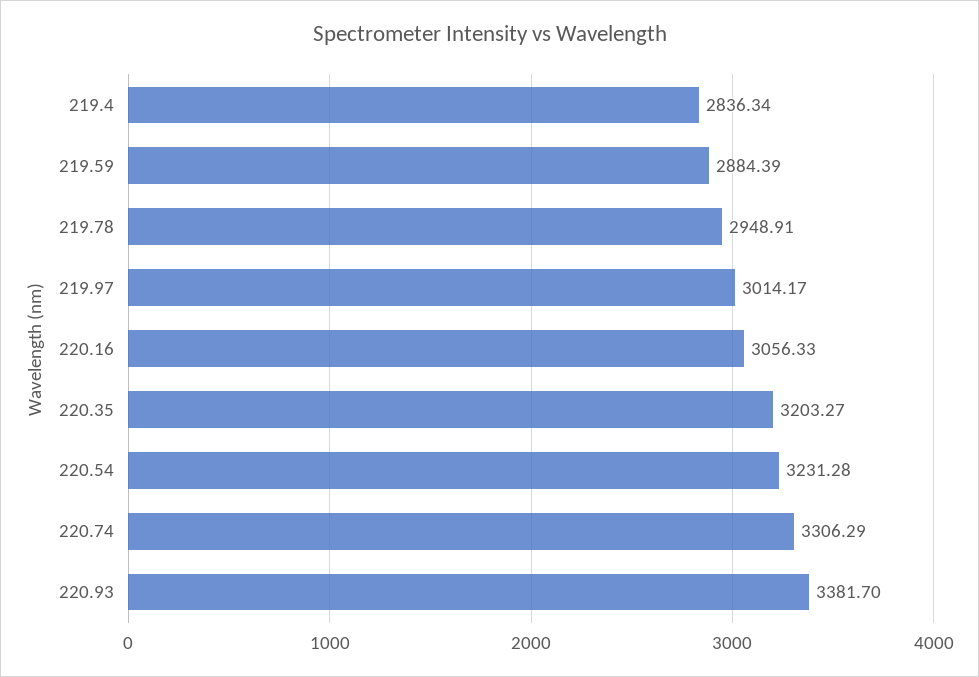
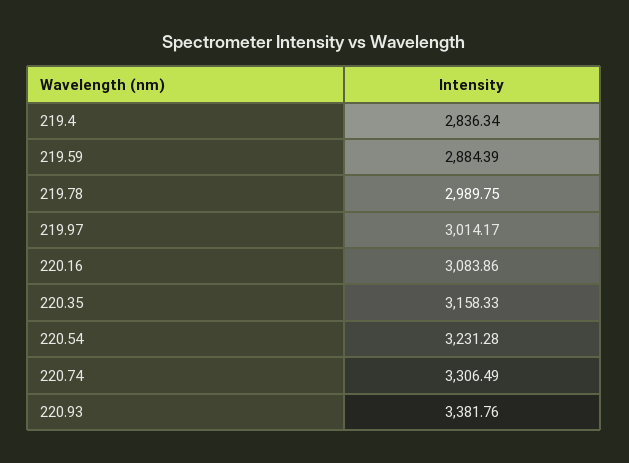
  {
    "219.4": 2836.34,
    "219.59": 2884.39,
-   "219.78": 2948.91,
+   "219.78": 2989.75,
    "219.97": 3014.17,
-   "220.16": 3056.33,
+   "220.16": 3083.86,
-   "220.35": 3203.27,
+   "220.35": 3158.33,
    "220.54": 3231.28,
-   "220.74": 3306.29,
+   "220.74": 3306.49,
-   "220.93": 3381.7
+   "220.93": 3381.76
  }

